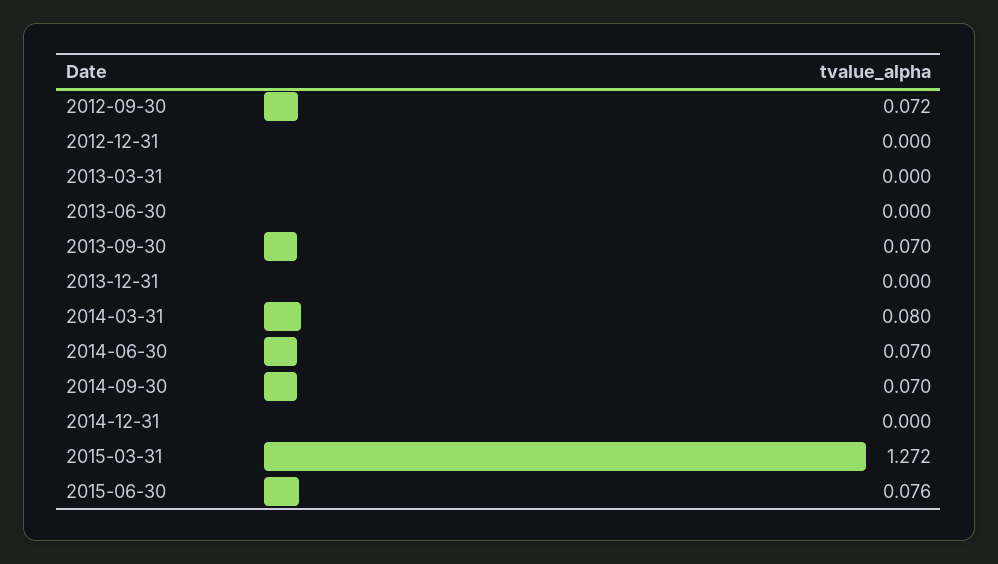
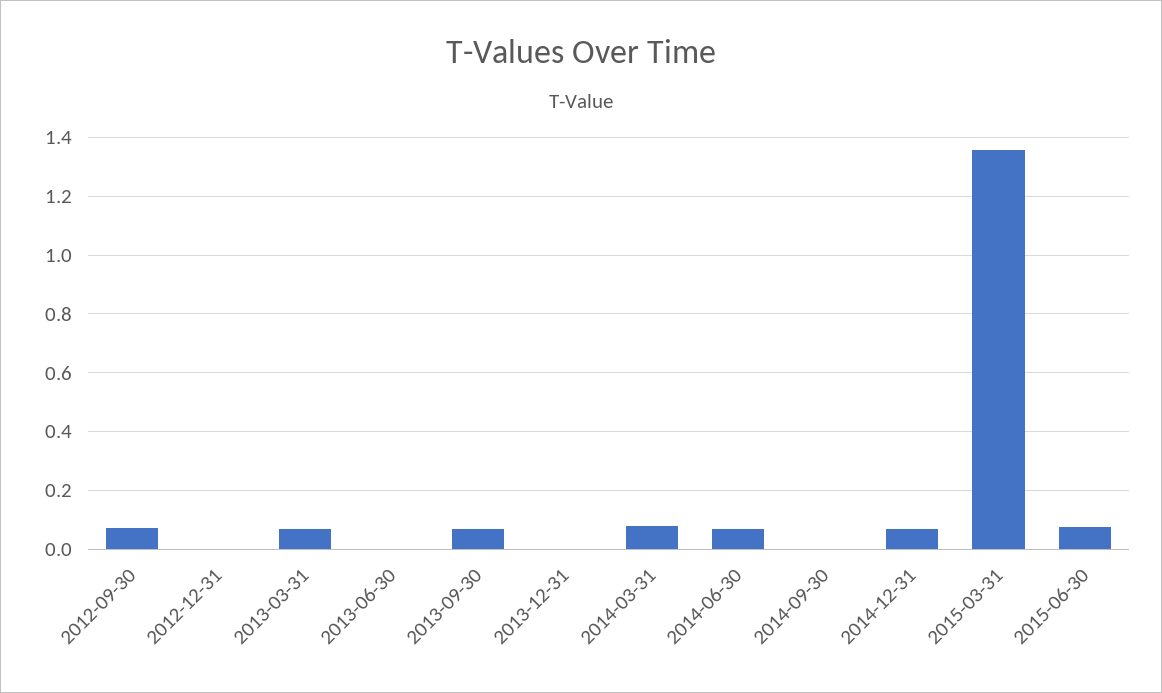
  {
    "2012-09-30": 0.072,
    "2012-12-31": 0,
-   "2013-03-31": 0,
+   "2013-03-31": 0.075,
    "2013-06-30": 0,
    "2013-09-30": 0.07,
    "2013-12-31": 0,
    "2014-03-31": 0.08,
    "2014-06-30": 0.07,
-   "2014-09-30": 0.07,
+   "2014-09-30": 0,
-   "2014-12-31": 0,
+   "2014-12-31": 0.075,
-   "2015-03-31": 1.272,
+   "2015-03-31": 1.35,
    "2015-06-30": 0.076
  }

